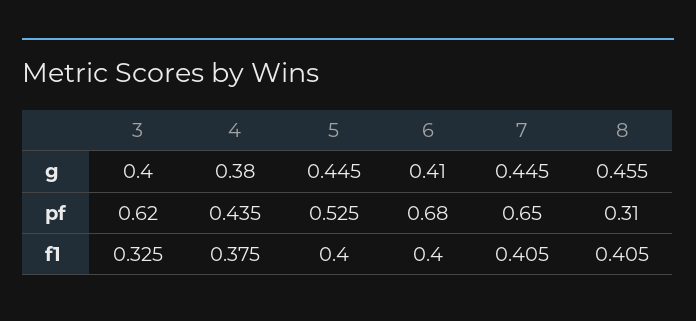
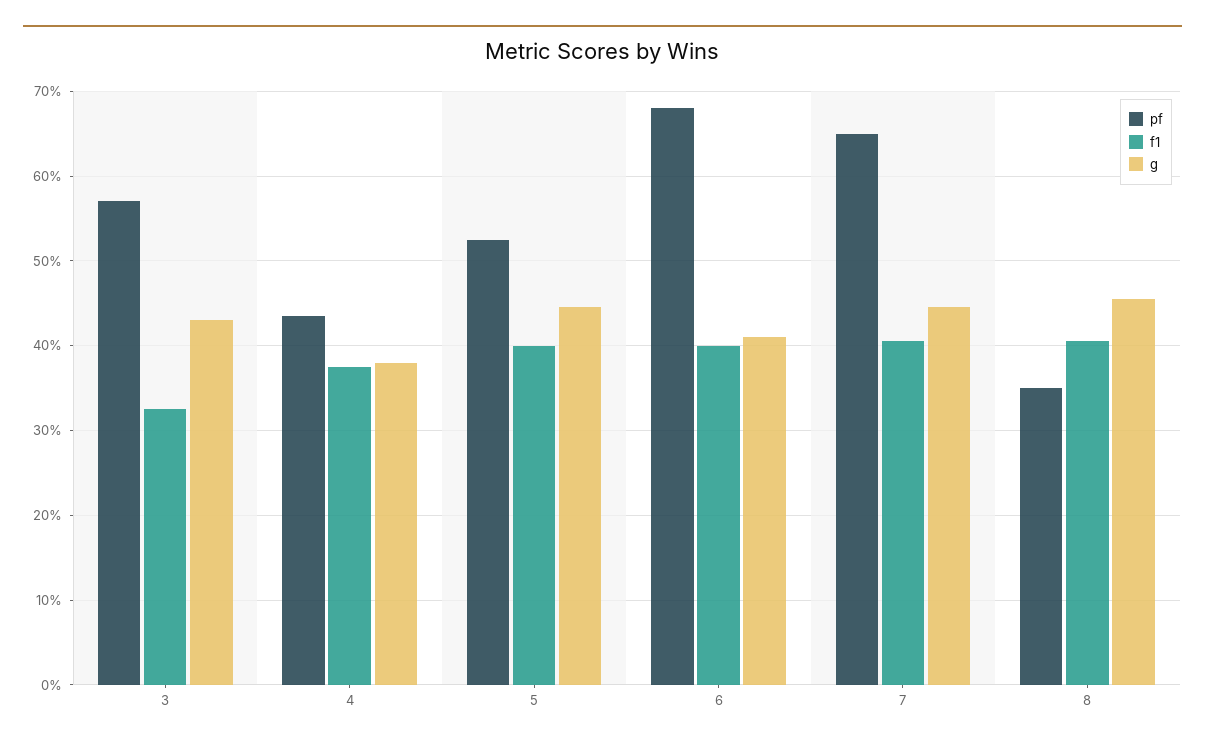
  {
    "g": {
-     "3": 0.4,
+     "3": 0.43,
      "4": 0.38,
      "5": 0.445,
      "6": 0.41,
      "7": 0.445,
      "8": 0.455
    },
    "pf": {
-     "3": 0.62,
+     "3": 0.57,
      "4": 0.435,
      "5": 0.525,
      "6": 0.68,
      "7": 0.65,
-     "8": 0.31
+     "8": 0.35
    },
    "f1": {
      "3": 0.325,
      "4": 0.375,
      "5": 0.4,
      "6": 0.4,
      "7": 0.405,
      "8": 0.405
    }
  }

